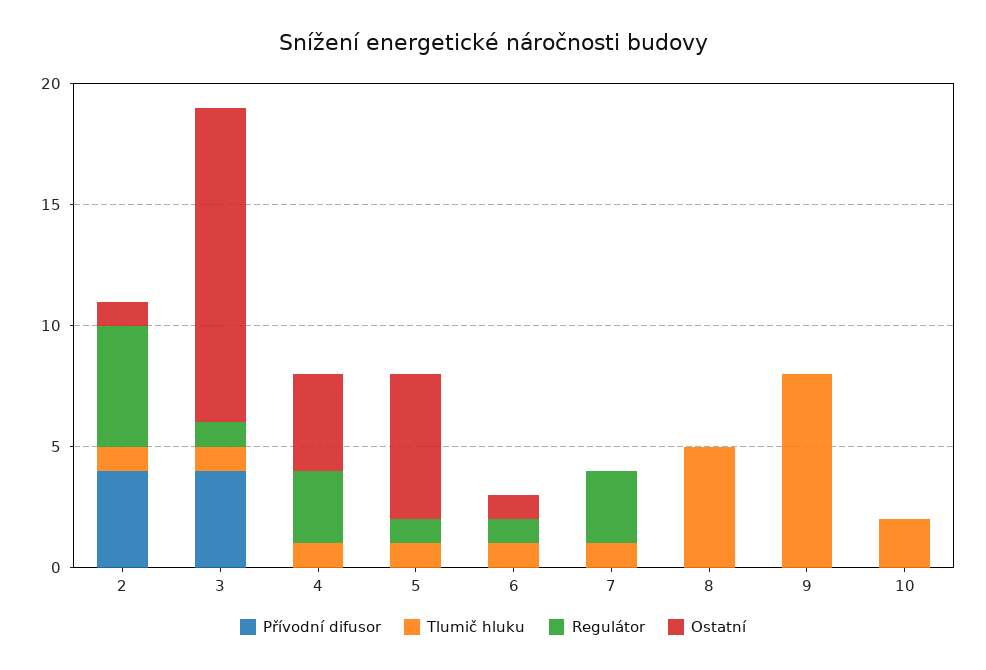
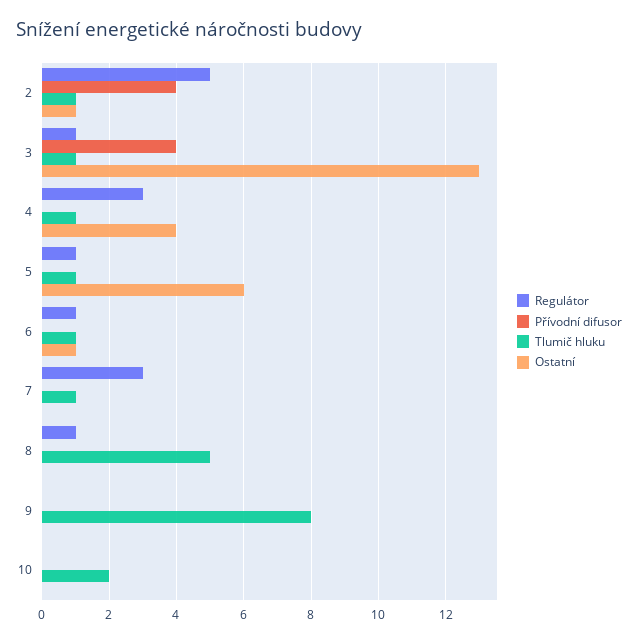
  {
    "Přívodní difusor": {
      "2": 4,
      "3": 4,
      "4": 0,
      "5": 0,
      "6": 0,
      "7": 0,
      "8": 0,
      "9": 0,
      "10": 0
    },
    "Tlumič hluku": {
      "2": 1,
      "3": 1,
      "4": 1,
      "5": 1,
      "6": 1,
      "7": 1,
      "8": 5,
      "9": 8,
      "10": 2
    },
    "Regulátor": {
      "2": 5,
      "3": 1,
      "4": 3,
      "5": 1,
      "6": 1,
      "7": 3,
-     "8": 0,
+     "8": 1,
      "9": 0,
      "10": 0
    },
    "Ostatní": {
      "2": 1,
      "3": 13,
      "4": 4,
      "5": 6,
      "6": 1,
      "7": 0,
      "8": 0,
      "9": 0,
      "10": 0
    }
  }

